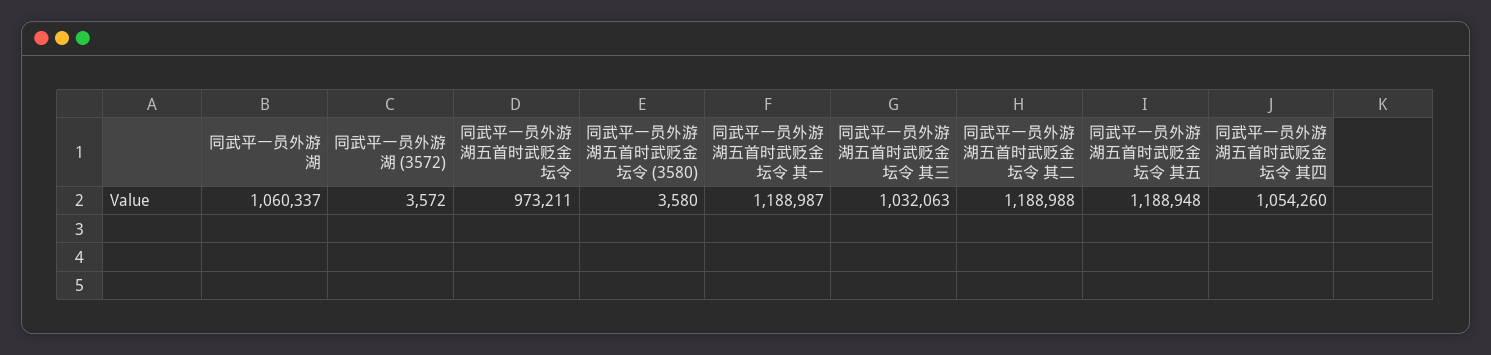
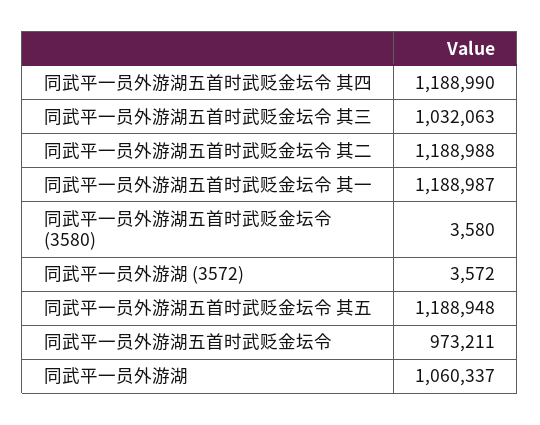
  {
    "同武平一员外游湖": 1060337,
    "同武平一员外游湖 (3572)": 3572,
    "同武平一员外游湖五首时武贬金坛令": 973211,
    "同武平一员外游湖五首时武贬金坛令 (3580)": 3580,
    "同武平一员外游湖五首时武贬金坛令 其一": 1188987,
    "同武平一员外游湖五首时武贬金坛令 其三": 1032063,
    "同武平一员外游湖五首时武贬金坛令 其二": 1188988,
    "同武平一员外游湖五首时武贬金坛令 其五": 1188948,
-   "同武平一员外游湖五首时武贬金坛令 其四": 1054260
+   "同武平一员外游湖五首时武贬金坛令 其四": 1188990
  }

